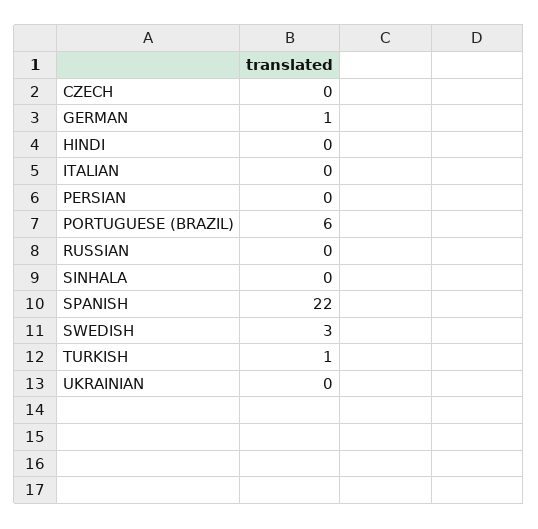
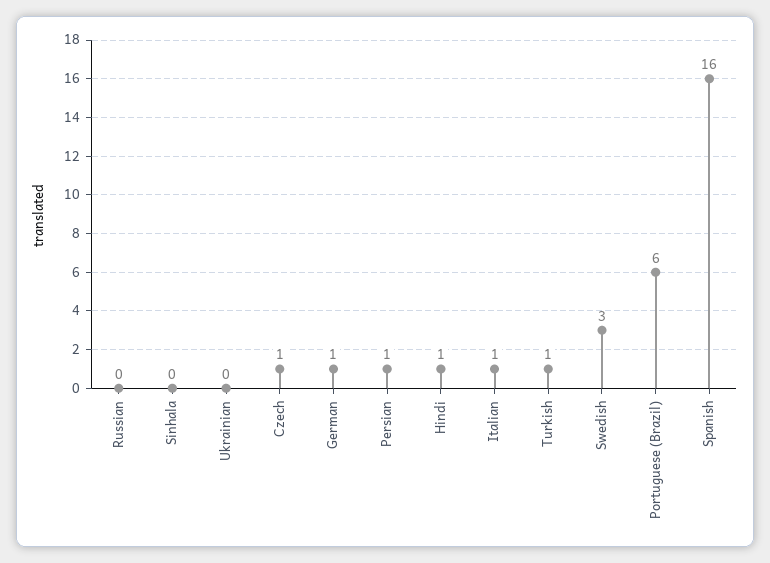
  {
-   "CZECH": 0,
+   "CZECH": 1,
    "GERMAN": 1,
-   "HINDI": 0,
+   "HINDI": 1,
-   "ITALIAN": 0,
+   "ITALIAN": 1,
-   "PERSIAN": 0,
+   "PERSIAN": 1,
    "PORTUGUESE (BRAZIL)": 6,
    "RUSSIAN": 0,
    "SINHALA": 0,
-   "SPANISH": 22,
+   "SPANISH": 16,
    "SWEDISH": 3,
    "TURKISH": 1,
    "UKRAINIAN": 0
  }

